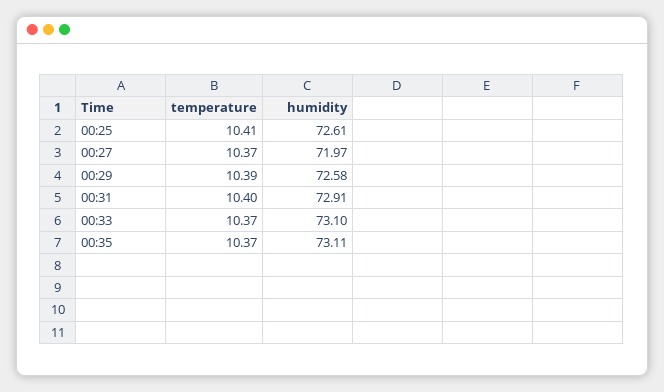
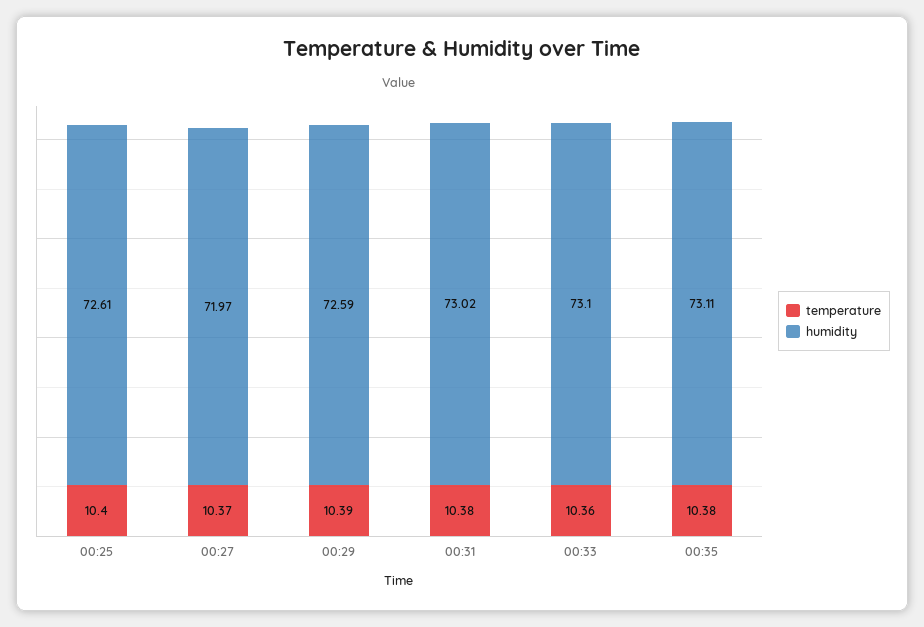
  {
    "temperature": {
-     "00:25": 10.41,
+     "00:25": 10.4,
      "00:27": 10.37,
      "00:29": 10.39,
-     "00:31": 10.4,
+     "00:31": 10.38,
-     "00:33": 10.37,
+     "00:33": 10.36,
-     "00:35": 10.37
+     "00:35": 10.38
    },
    "humidity": {
      "00:25": 72.61,
      "00:27": 71.97,
-     "00:29": 72.58,
+     "00:29": 72.59,
-     "00:31": 72.91,
+     "00:31": 73.02,
      "00:33": 73.1,
      "00:35": 73.11
    }
  }

